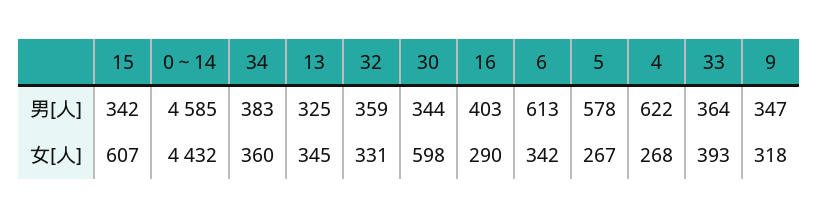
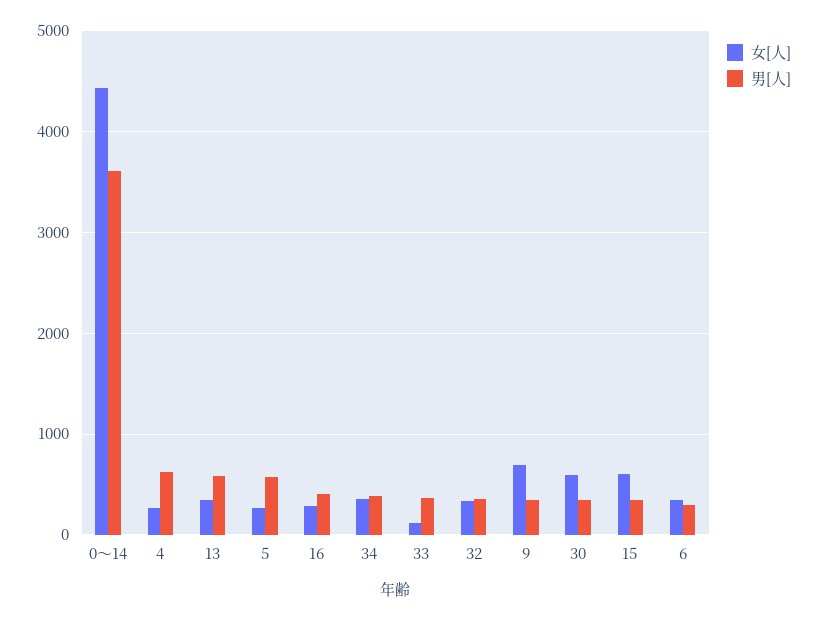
  {
    "男[人]": {
      "15": 342,
-     "0～14": 4585,
+     "0～14": 3600,
      "34": 383,
-     "13": 325,
+     "13": 600,
      "32": 359,
      "30": 344,
      "16": 403,
-     "6": 613,
+     "6": 300,
      "5": 578,
      "4": 622,
      "33": 364,
      "9": 347
    },
    "女[人]": {
      "15": 607,
      "0～14": 4432,
      "34": 360,
      "13": 345,
      "32": 331,
      "30": 598,
      "16": 290,
      "6": 342,
      "5": 267,
      "4": 268,
-     "33": 393,
+     "33": 100,
-     "9": 318
+     "9": 700
    }
  }

